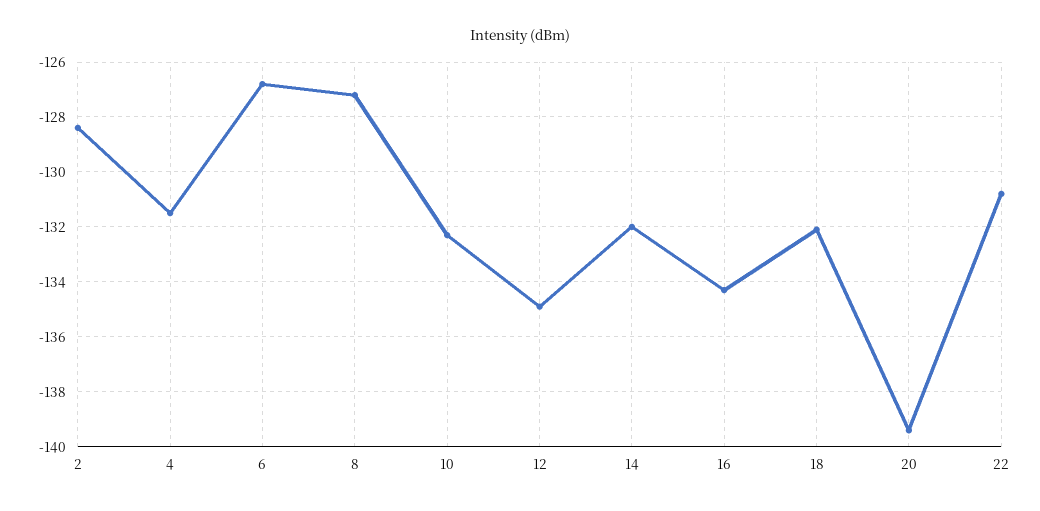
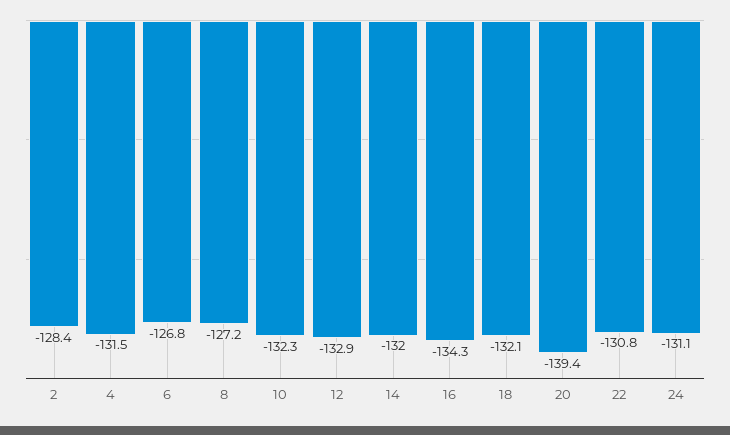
  {
    "2": -128.4,
    "4": -131.5,
    "6": -126.8,
    "8": -127.2,
    "10": -132.3,
-   "12": -135,
+   "12": -132.9,
    "14": -132,
    "16": -134.3,
    "18": -132.1,
    "20": -139.4,
-   "22": -130.8
+   "22": -130.8,
+   "24": -131.1
  }

